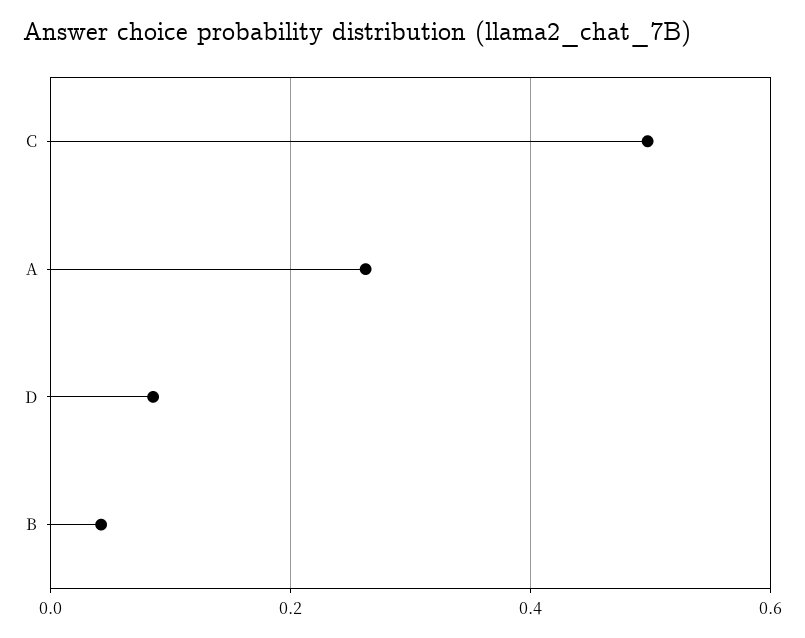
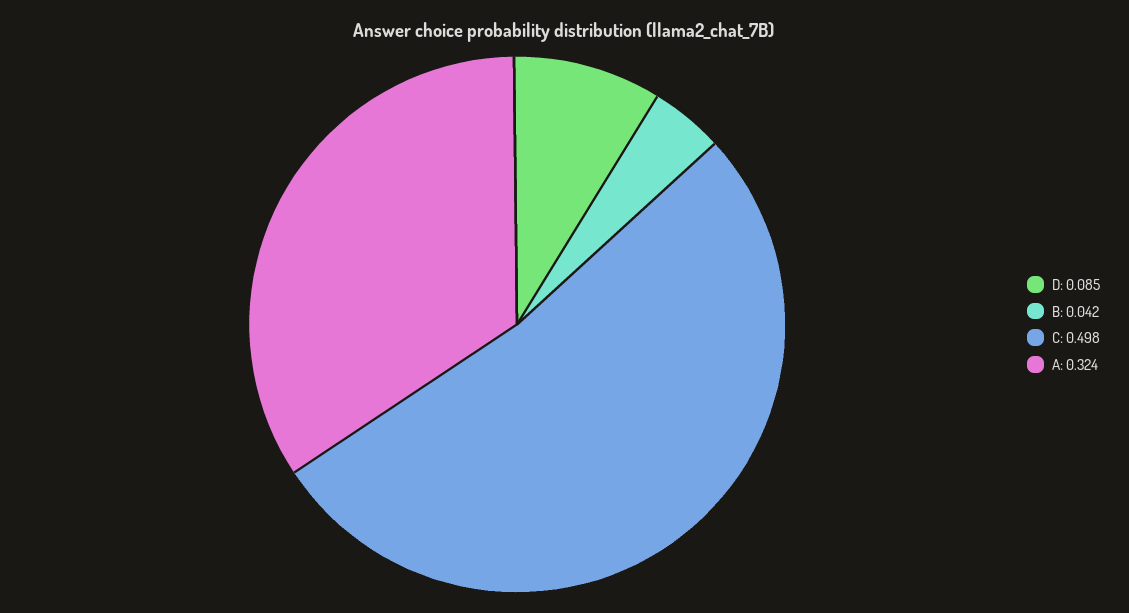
  {
    "C": 0.498,
-   "A": 0.26,
+   "A": 0.324,
    "D": 0.085,
    "B": 0.042
  }

